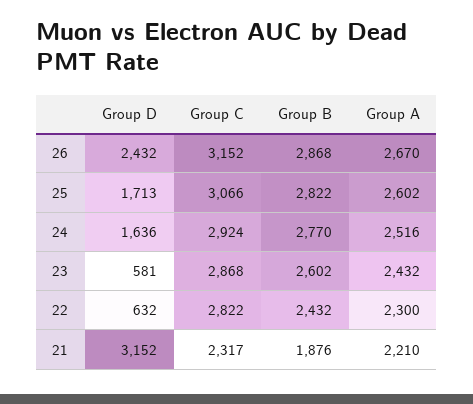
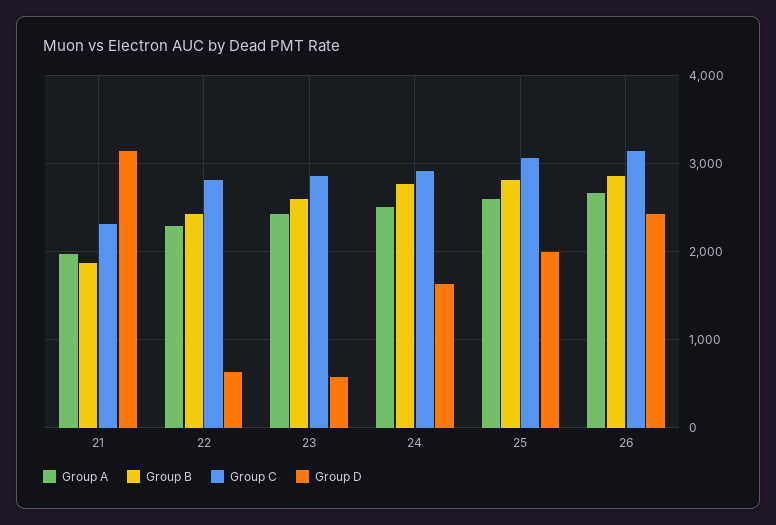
  {
    "Group D": {
      "26": 2432,
-     "25": 1713,
+     "25": 2000,
      "24": 1636,
      "23": 581,
      "22": 632,
      "21": 3152
    },
    "Group C": {
      "26": 3152,
      "25": 3066,
      "24": 2924,
      "23": 2868,
      "22": 2822,
      "21": 2317
    },
    "Group B": {
      "26": 2868,
      "25": 2822,
      "24": 2770,
      "23": 2602,
      "22": 2432,
      "21": 1876
    },
    "Group A": {
      "26": 2670,
      "25": 2602,
      "24": 2516,
      "23": 2432,
      "22": 2300,
-     "21": 2210
+     "21": 2000
    }
  }

